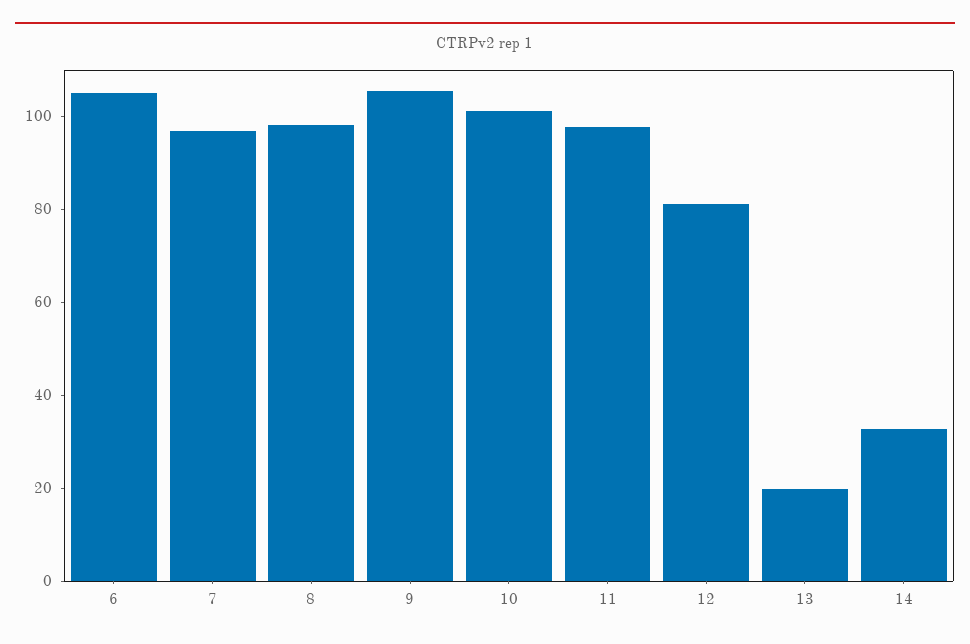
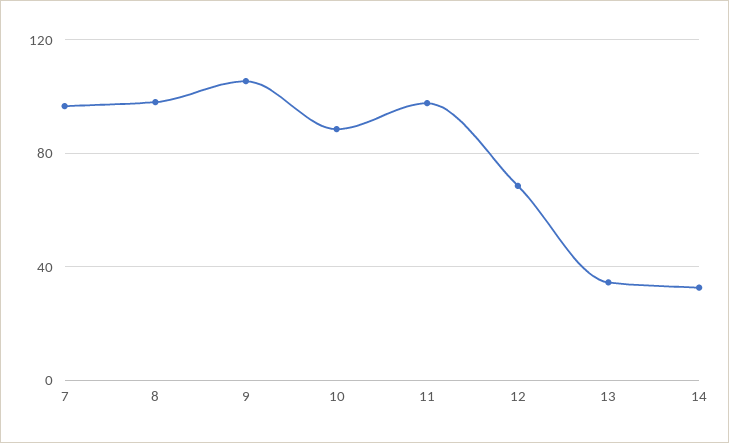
  {
-   "6": 105,
    "7": 95,
    "8": 100,
    "9": 105,
-   "10": 100,
+   "10": 90,
    "11": 100,
-   "12": 80,
+   "12": 70,
-   "13": 20,
+   "13": 35,
    "14": 35
  }

